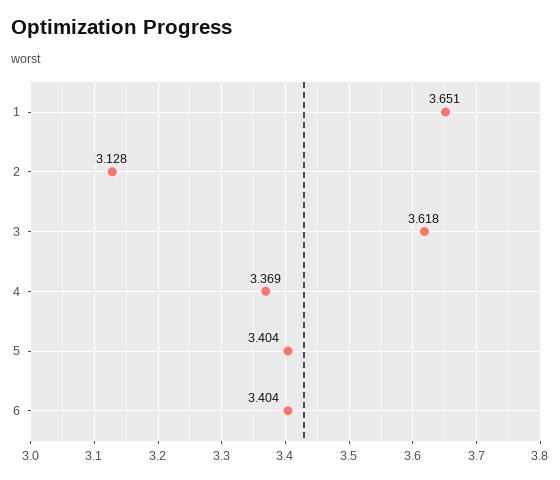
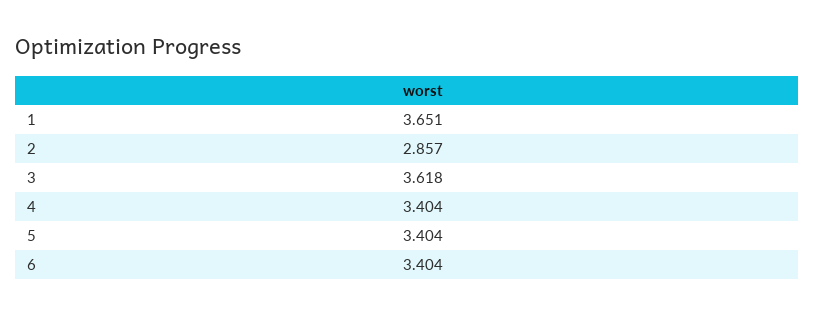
  {
    "1": 3.651,
-   "2": 3.128,
+   "2": 2.857,
    "3": 3.618,
-   "4": 3.369,
+   "4": 3.404,
    "5": 3.404,
    "6": 3.404
  }

